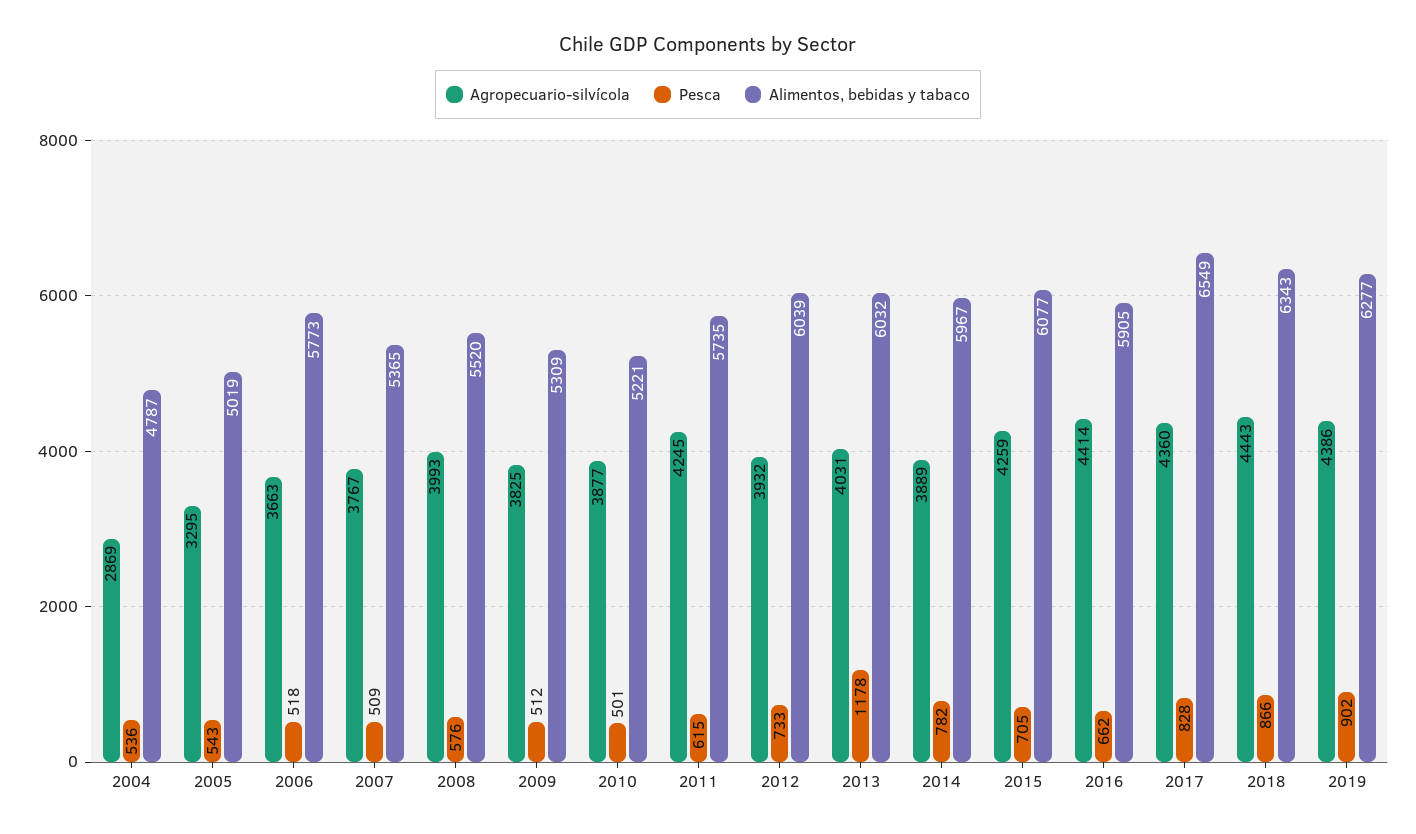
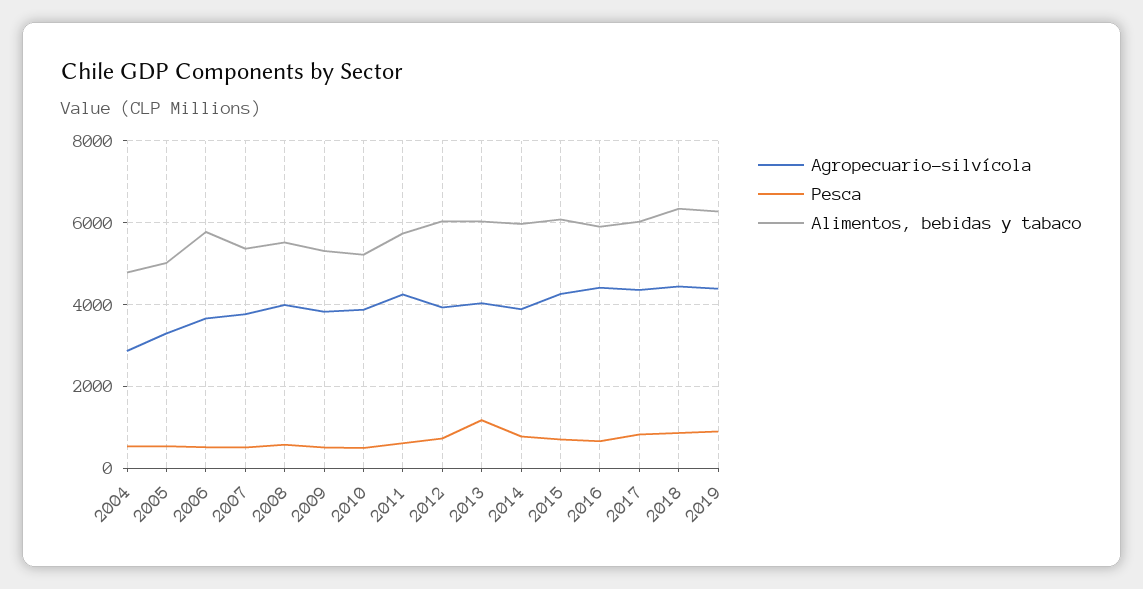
  {
    "Agropecuario-silvícola": {
      "2004": 2869,
      "2005": 3295,
      "2006": 3663,
      "2007": 3767,
      "2008": 3993,
      "2009": 3825,
      "2010": 3877,
      "2011": 4245,
      "2012": 3932,
      "2013": 4031,
      "2014": 3889,
      "2015": 4259,
      "2016": 4414,
      "2017": 4360,
      "2018": 4443,
      "2019": 4386
    },
    "Pesca": {
      "2004": 536,
      "2005": 543,
      "2006": 518,
      "2007": 509,
      "2008": 576,
      "2009": 512,
      "2010": 501,
      "2011": 615,
      "2012": 733,
      "2013": 1178,
      "2014": 782,
      "2015": 705,
      "2016": 662,
      "2017": 828,
      "2018": 866,
      "2019": 902
    },
    "Alimentos, bebidas y tabaco": {
      "2004": 4787,
      "2005": 5019,
      "2006": 5773,
      "2007": 5365,
      "2008": 5520,
      "2009": 5309,
      "2010": 5221,
      "2011": 5735,
      "2012": 6039,
      "2013": 6032,
      "2014": 5967,
      "2015": 6077,
      "2016": 5905,
-     "2017": 6549,
+     "2017": 6000,
      "2018": 6343,
      "2019": 6277
    }
  }

